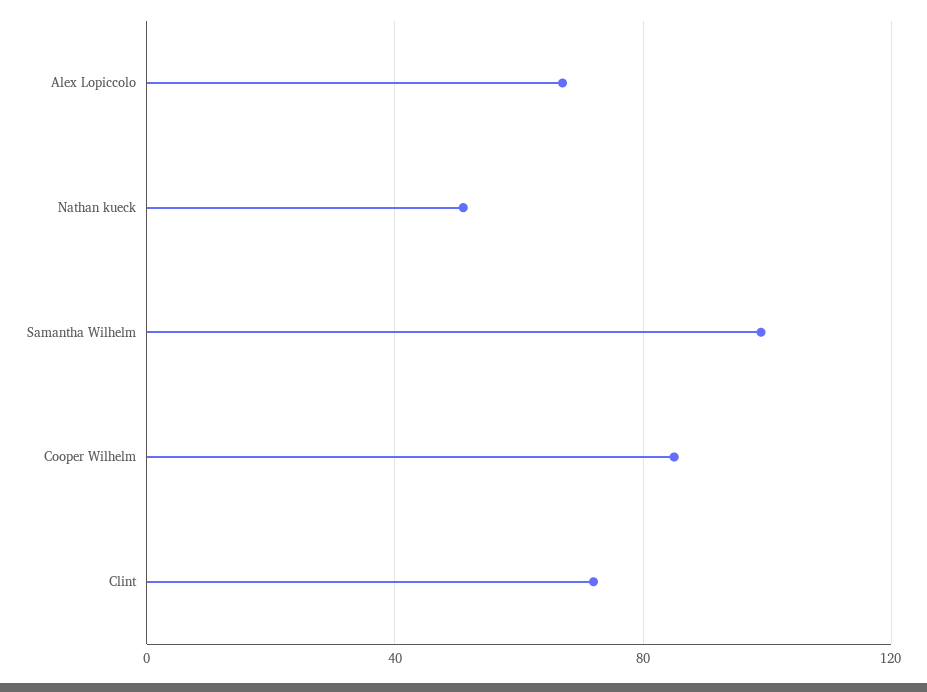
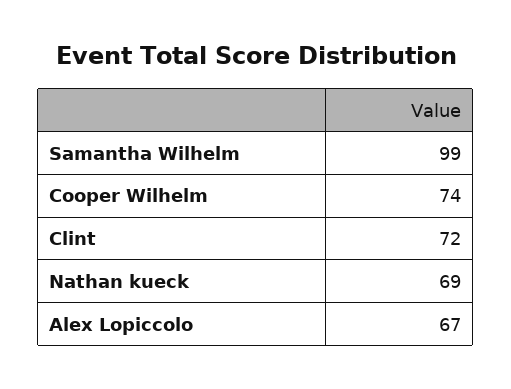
  {
    "Alex Lopiccolo": 67,
-   "Nathan kueck": 50,
+   "Nathan kueck": 69,
    "Samantha Wilhelm": 99,
-   "Cooper Wilhelm": 85,
+   "Cooper Wilhelm": 74,
    "Clint": 72
  }

